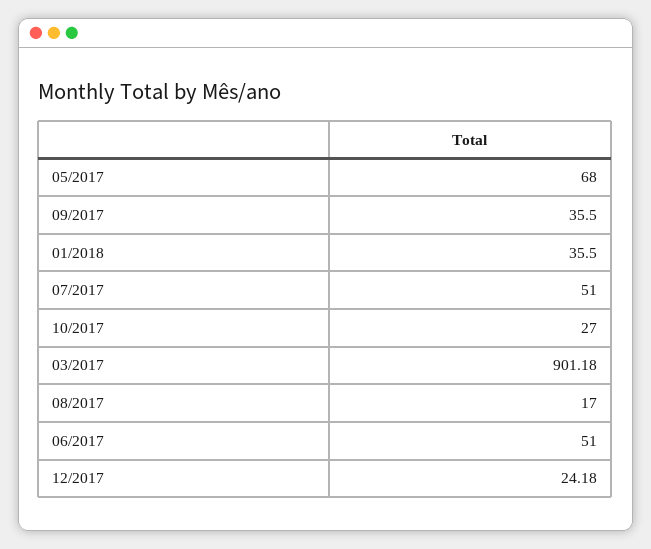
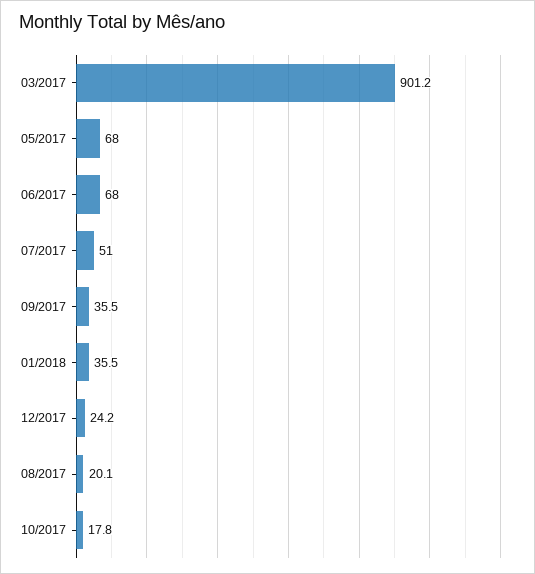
  {
    "05/2017": 68,
    "09/2017": 35.5,
    "01/2018": 35.5,
    "07/2017": 51,
-   "10/2017": 27,
+   "10/2017": 17.8,
    "03/2017": 901.18,
-   "08/2017": 17,
+   "08/2017": 20.1,
-   "06/2017": 51,
+   "06/2017": 68,
    "12/2017": 24.18
  }

